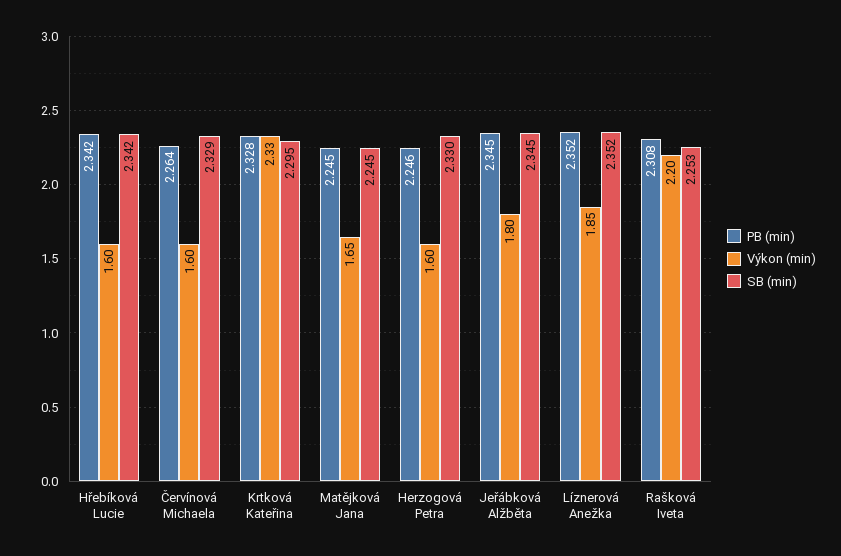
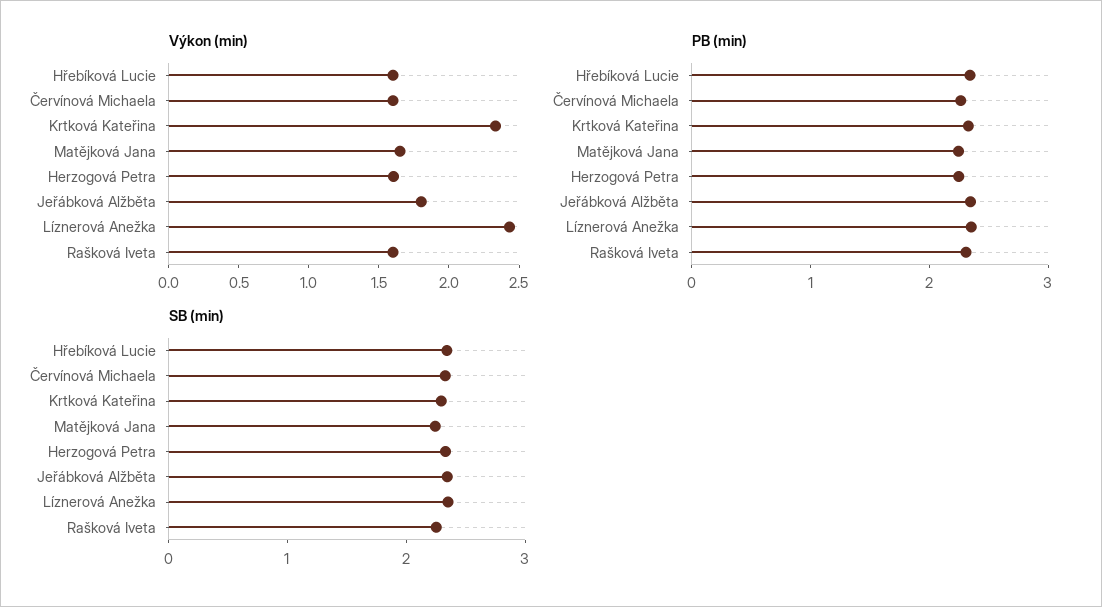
  {
    "PB (min)": {
      "Hřebíková Lucie": 2.342,
      "Červínová Michaela": 2.264,
      "Krtková Kateřina": 2.328,
      "Matějková Jana": 2.245,
      "Herzogová Petra": 2.246,
      "Jeřábková Alžběta": 2.345,
      "Líznerová Anežka": 2.352,
      "Rašková Iveta": 2.308
    },
    "Výkon (min)": {
      "Hřebíková Lucie": 1.6,
      "Červínová Michaela": 1.6,
      "Krtková Kateřina": 2.33,
      "Matějková Jana": 1.65,
      "Herzogová Petra": 1.6,
      "Jeřábková Alžběta": 1.8,
-     "Líznerová Anežka": 1.85,
+     "Líznerová Anežka": 2.4,
-     "Rašková Iveta": 2.2
+     "Rašková Iveta": 1.6
    },
    "SB (min)": {
      "Hřebíková Lucie": 2.342,
      "Červínová Michaela": 2.329,
      "Krtková Kateřina": 2.295,
      "Matějková Jana": 2.245,
      "Herzogová Petra": 2.33,
      "Jeřábková Alžběta": 2.345,
      "Líznerová Anežka": 2.352,
      "Rašková Iveta": 2.253
    }
  }

